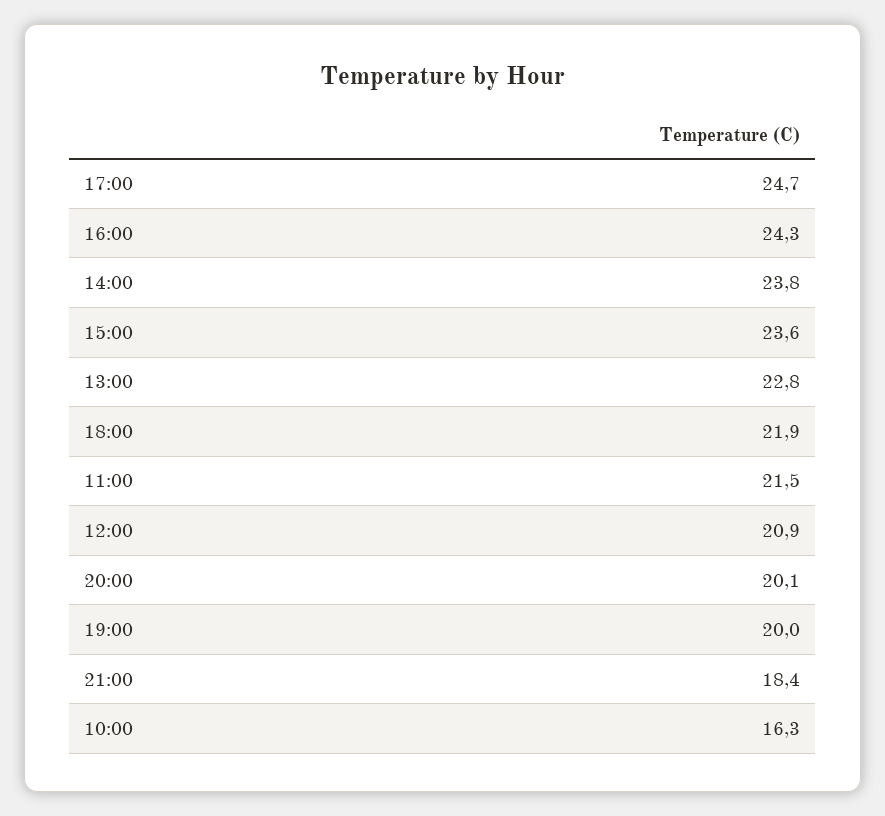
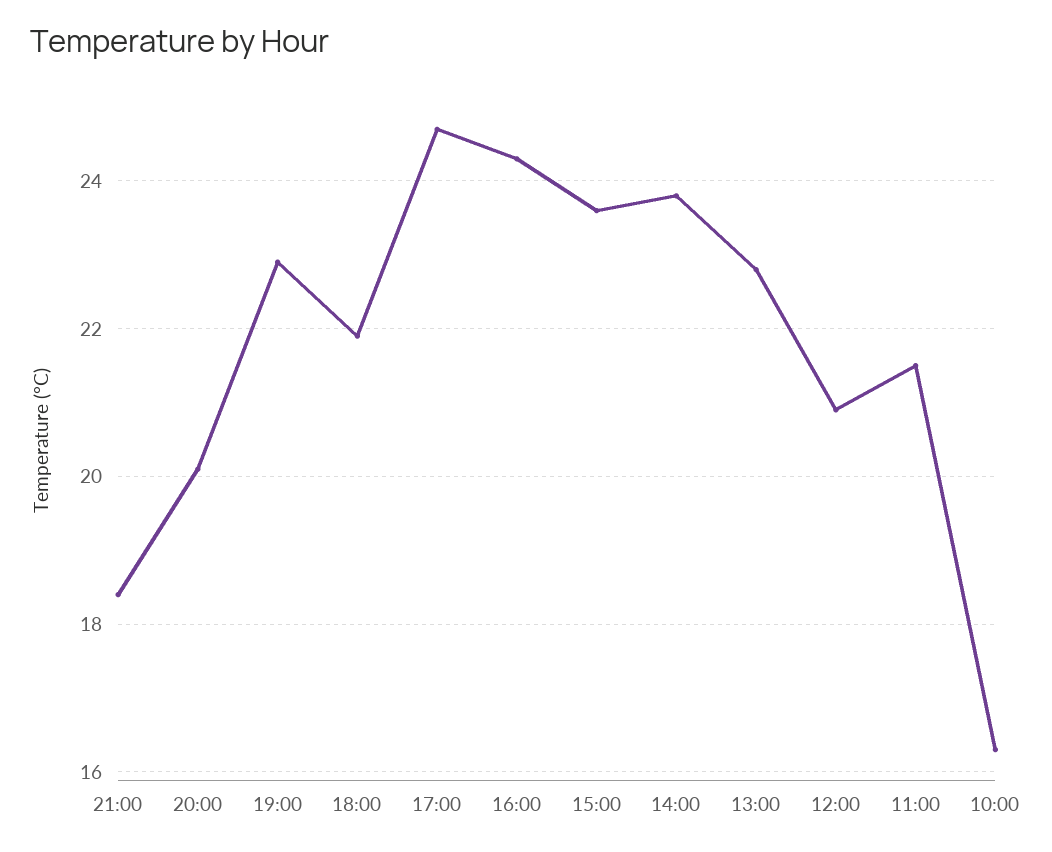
  {
    "17:00": 24.7,
    "16:00": 24.3,
    "14:00": 23.8,
    "15:00": 23.6,
    "13:00": 22.8,
    "18:00": 21.9,
    "11:00": 21.5,
    "12:00": 20.9,
    "20:00": 20.1,
-   "19:00": 20,
+   "19:00": 23,
    "21:00": 18.4,
    "10:00": 16.3
  }

